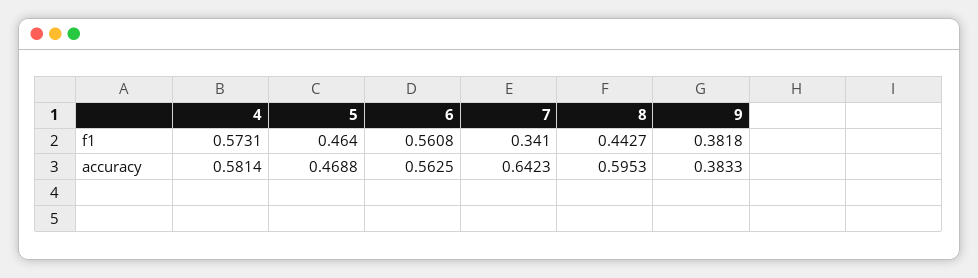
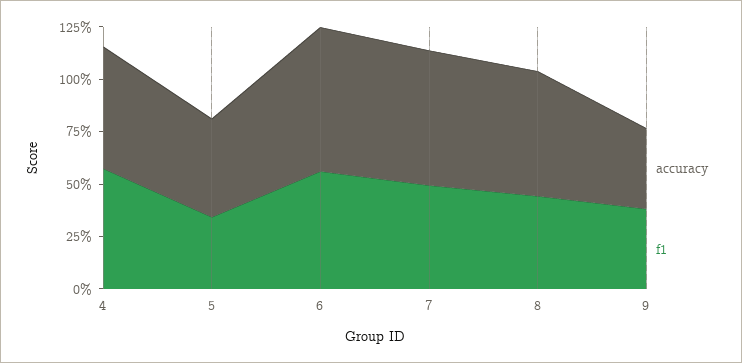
  {
    "f1": {
      "4": 0.5731,
-     "5": 0.464,
+     "5": 0.35,
      "6": 0.5608,
-     "7": 0.341,
+     "7": 0.5,
      "8": 0.4427,
      "9": 0.3818
    },
    "accuracy": {
      "4": 0.5814,
      "5": 0.4688,
-     "6": 0.5625,
+     "6": 0.7,
      "7": 0.6423,
      "8": 0.5953,
      "9": 0.3833
    }
  }

